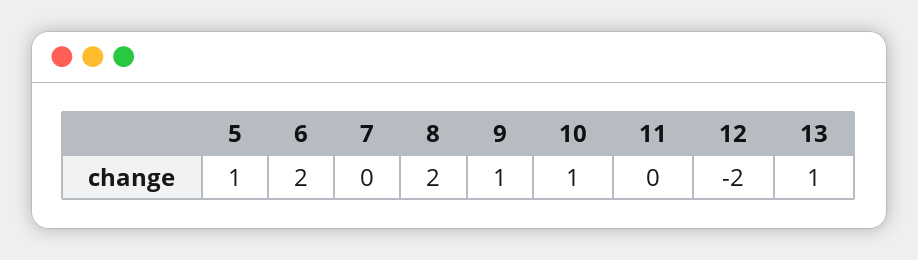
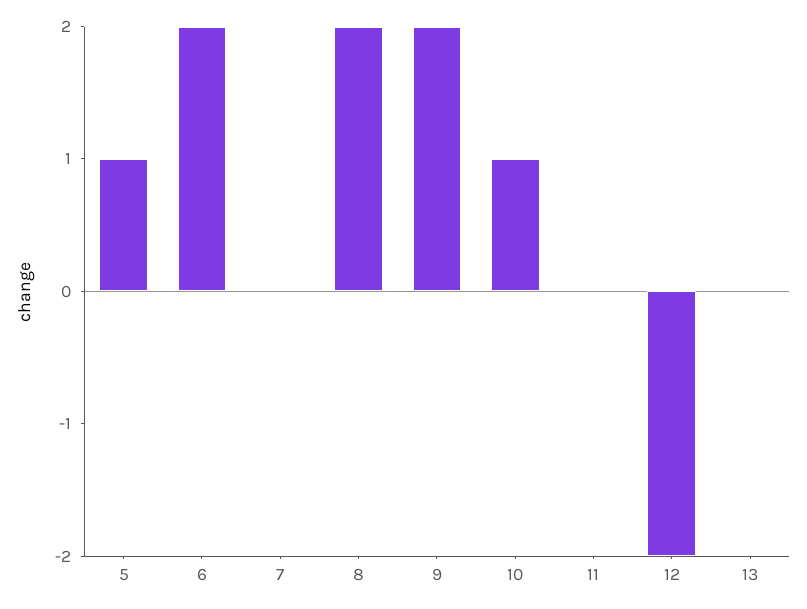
  {
    "5": 1,
    "6": 2,
    "7": 0,
    "8": 2,
-   "9": 1,
+   "9": 2,
    "10": 1,
    "11": 0,
    "12": -2,
-   "13": 1
+   "13": 0
  }

